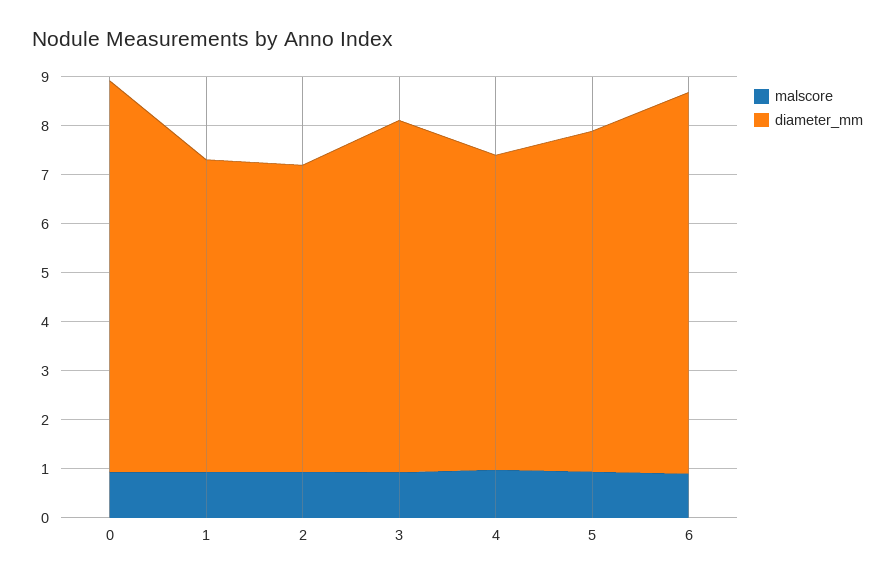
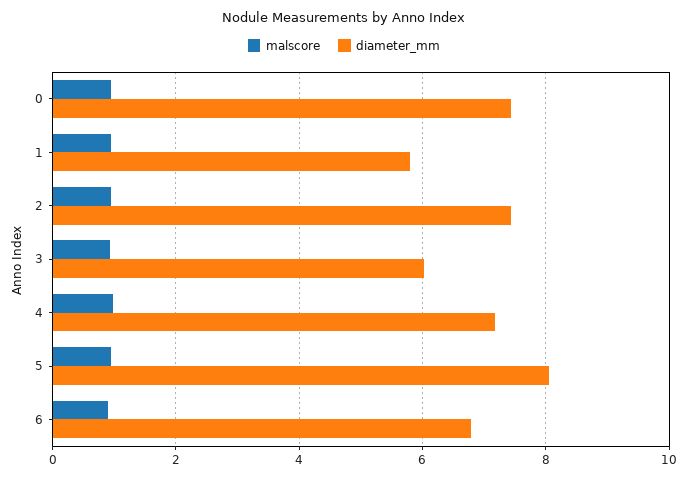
  {
    "malscore": {
      "0": 1,
      "1": 1,
      "2": 1,
      "3": 1,
      "4": 1,
      "5": 1,
      "6": 1
    },
    "diameter_mm": {
-     "0": 8,
+     "0": 7.4,
-     "1": 6.4,
+     "1": 5.8,
-     "2": 6.2,
+     "2": 7.4,
-     "3": 7.2,
+     "3": 6,
-     "4": 6.4,
+     "4": 7.2,
-     "5": 7,
+     "5": 8,
-     "6": 7.8
+     "6": 6.8
    }
  }

